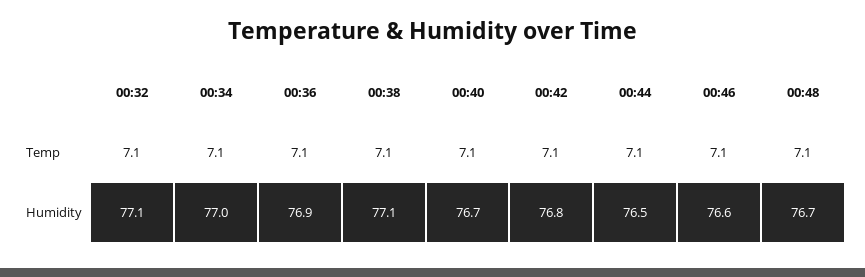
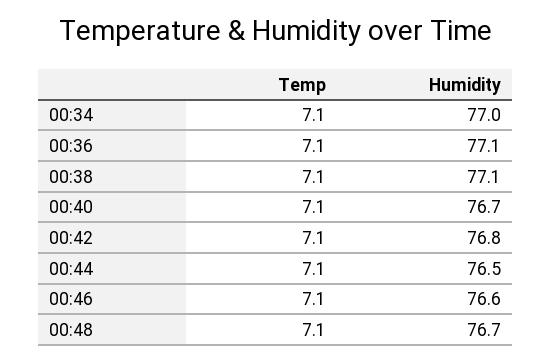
  {
-   "00:32": {
-     "Temp": 7.1,
-     "Humidity": 77.1
-   },
    "00:34": {
      "Temp": 7.1,
      "Humidity": 77
    },
    "00:36": {
      "Temp": 7.1,
-     "Humidity": 76.9
+     "Humidity": 77.1
    },
    "00:38": {
      "Temp": 7.1,
      "Humidity": 77.1
    },
    "00:40": {
      "Temp": 7.1,
      "Humidity": 76.7
    },
    "00:42": {
      "Temp": 7.1,
      "Humidity": 76.8
    },
    "00:44": {
      "Temp": 7.1,
      "Humidity": 76.5
    },
    "00:46": {
      "Temp": 7.1,
      "Humidity": 76.6
    },
    "00:48": {
      "Temp": 7.1,
      "Humidity": 76.7
    }
  }

